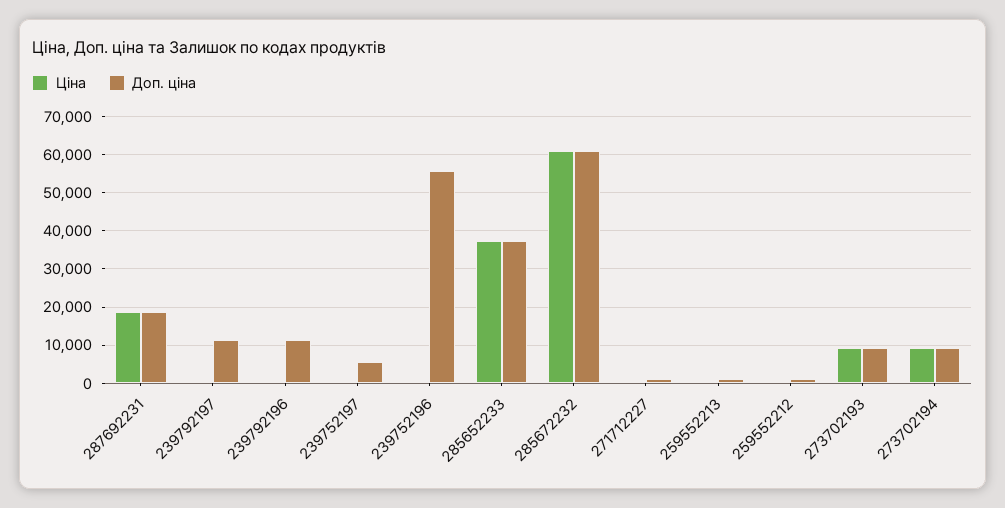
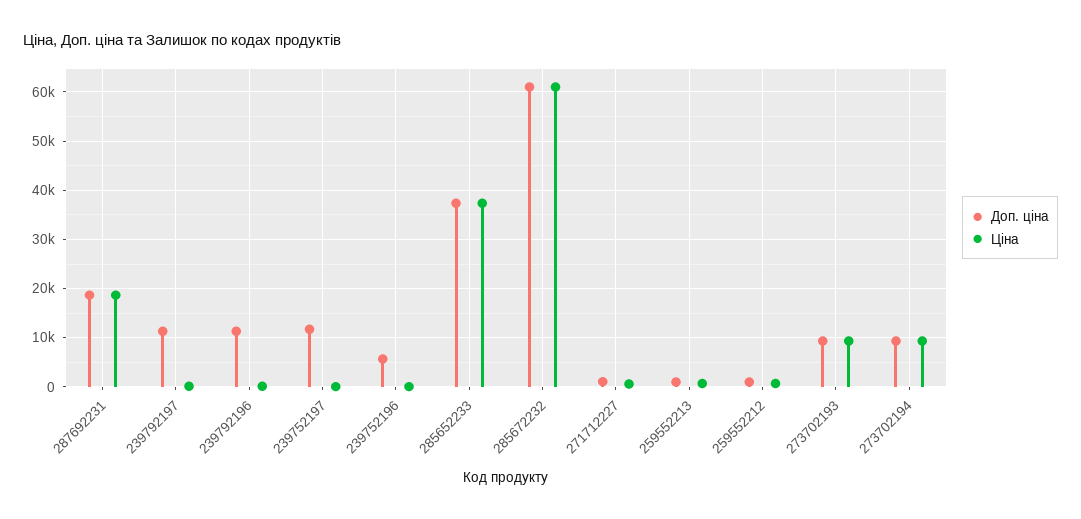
  {
    "Ціна": {
      "287692231": 18000,
      "239792197": 0,
      "239792196": 0,
      "239752197": 0,
      "239752196": 0,
      "285652233": 38000,
      "285672232": 62000,
      "271712227": 0,
      "259552213": 0,
      "259552212": 0,
      "273702193": 10000,
      "273702194": 10000
    },
    "Доп. ціна": {
      "287692231": 18000,
      "239792197": 12000,
      "239792196": 12000,
-     "239752197": 6000,
+     "239752197": 12000,
-     "239752196": 56000,
+     "239752196": 6000,
      "285652233": 38000,
      "285672232": 62000,
      "271712227": 2000,
      "259552213": 2000,
      "259552212": 2000,
      "273702193": 10000,
      "273702194": 10000
    }
  }

